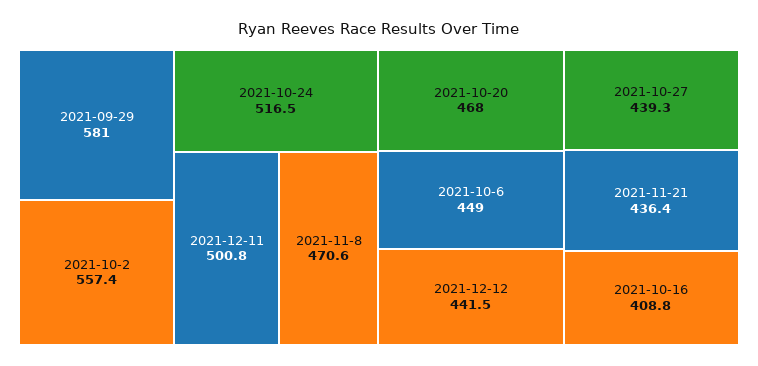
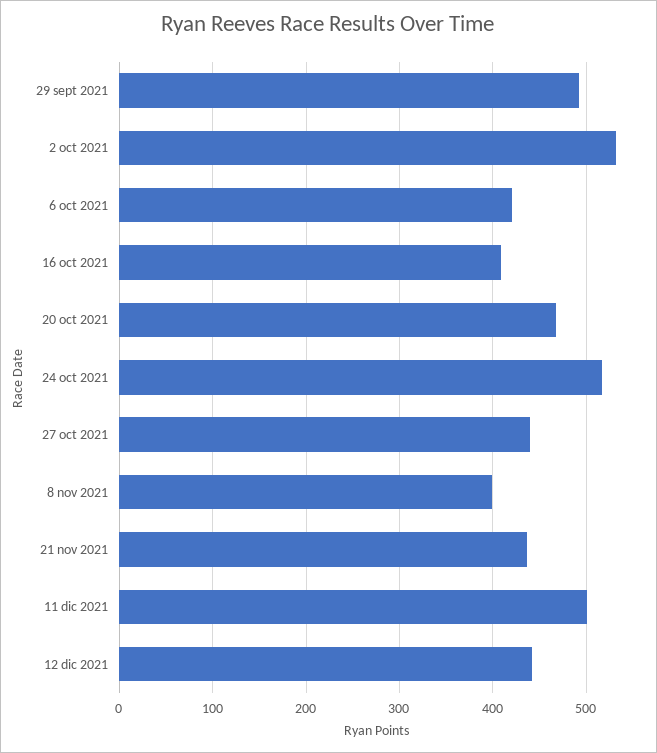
  {
-   "2021-09-29": 581,
+   "2021-09-29": 490,
-   "2021-10-2": 557.4,
+   "2021-10-2": 530,
    "2021-10-24": 516.5,
    "2021-12-11": 500.8,
-   "2021-11-8": 470.6,
+   "2021-11-8": 400,
    "2021-10-20": 468,
-   "2021-10-6": 449,
+   "2021-10-6": 420,
    "2021-12-12": 441.5,
    "2021-10-27": 439.3,
    "2021-11-21": 436.4,
    "2021-10-16": 408.8
  }

